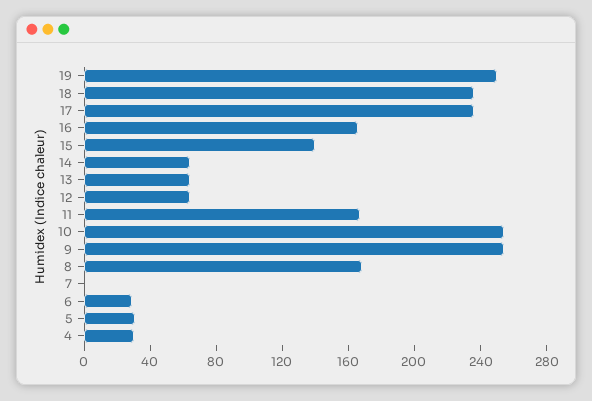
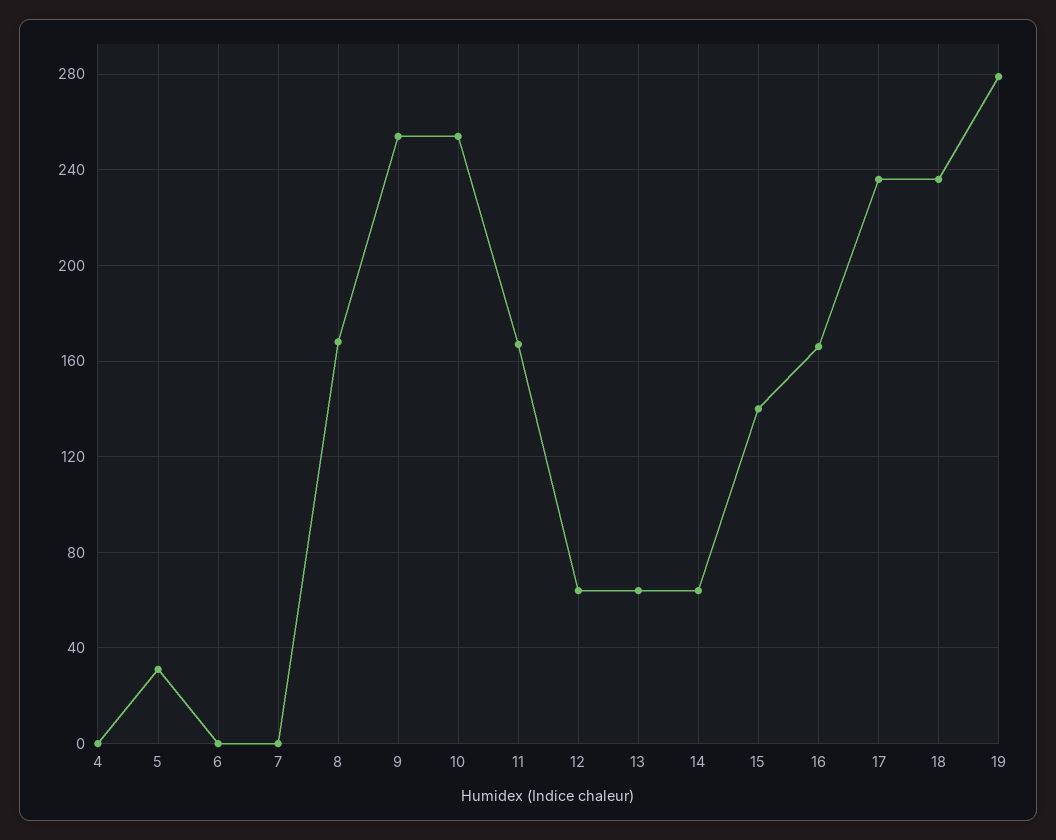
  {
-   "19": 250,
+   "19": 280,
    "18": 235,
    "17": 235,
    "16": 165,
    "15": 140,
    "14": 65,
    "13": 65,
    "12": 65,
    "11": 165,
    "10": 255,
    "9": 255,
    "8": 170,
    "7": 0,
-   "6": 30,
+   "6": 0,
    "5": 30,
-   "4": 30
+   "4": 0
  }

